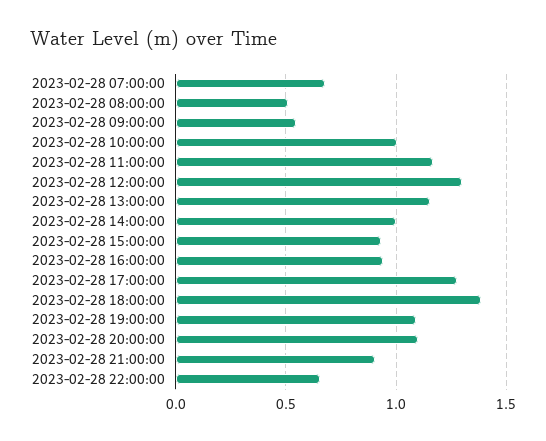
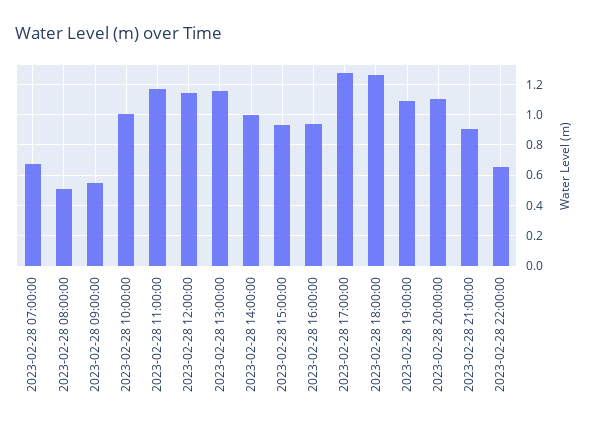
  {
    "2023-02-28 07:00:00": 0.7,
    "2023-02-28 08:00:00": 0.5,
    "2023-02-28 09:00:00": 0.55,
    "2023-02-28 10:00:00": 1,
    "2023-02-28 11:00:00": 1.15,
-   "2023-02-28 12:00:00": 1.3,
+   "2023-02-28 12:00:00": 1.15,
    "2023-02-28 13:00:00": 1.15,
    "2023-02-28 14:00:00": 1,
    "2023-02-28 15:00:00": 0.95,
    "2023-02-28 16:00:00": 0.95,
    "2023-02-28 17:00:00": 1.3,
-   "2023-02-28 18:00:00": 1.4,
+   "2023-02-28 18:00:00": 1.25,
    "2023-02-28 19:00:00": 1.1,
    "2023-02-28 20:00:00": 1.1,
    "2023-02-28 21:00:00": 0.9,
    "2023-02-28 22:00:00": 0.65
  }

